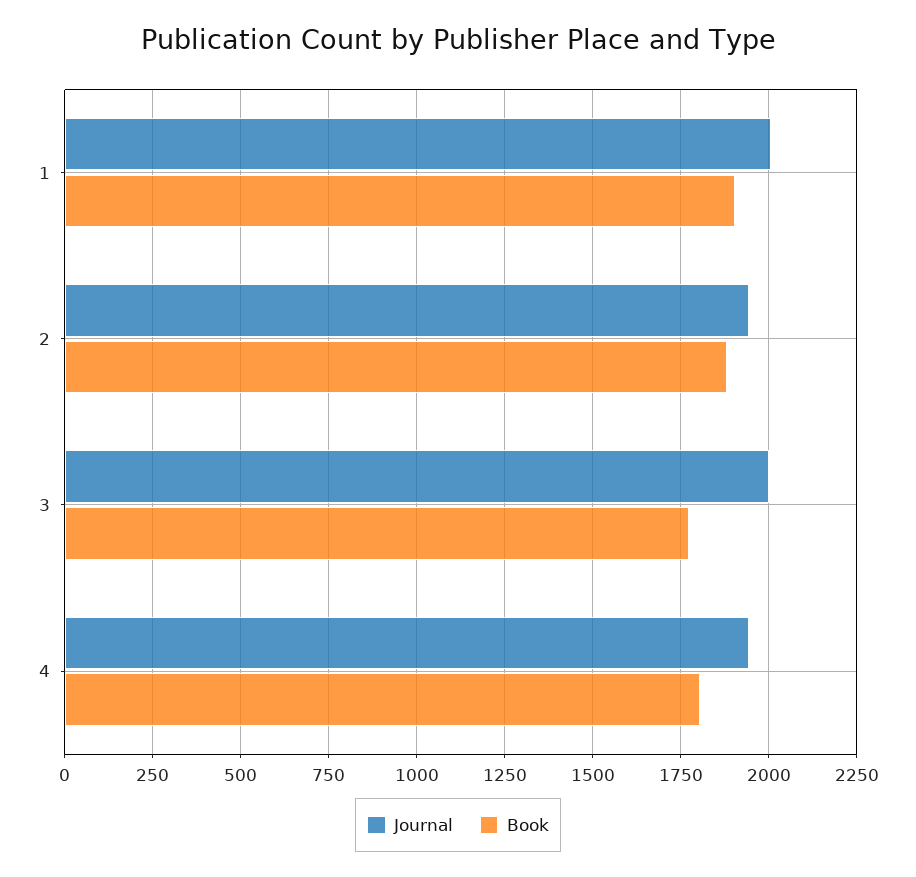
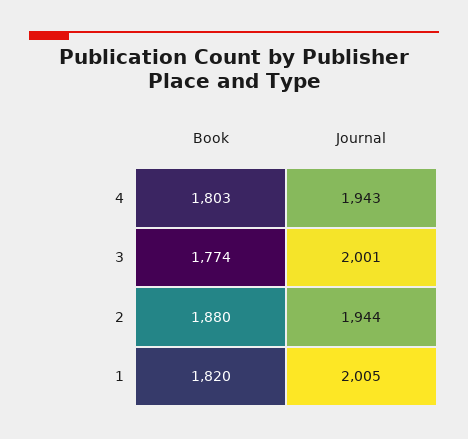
  {
    "Journal": {
      "1": 2005,
      "2": 1944,
      "3": 2001,
      "4": 1943
    },
    "Book": {
-     "1": 1900,
+     "1": 1820,
      "2": 1880,
      "3": 1774,
      "4": 1803
    }
  }

